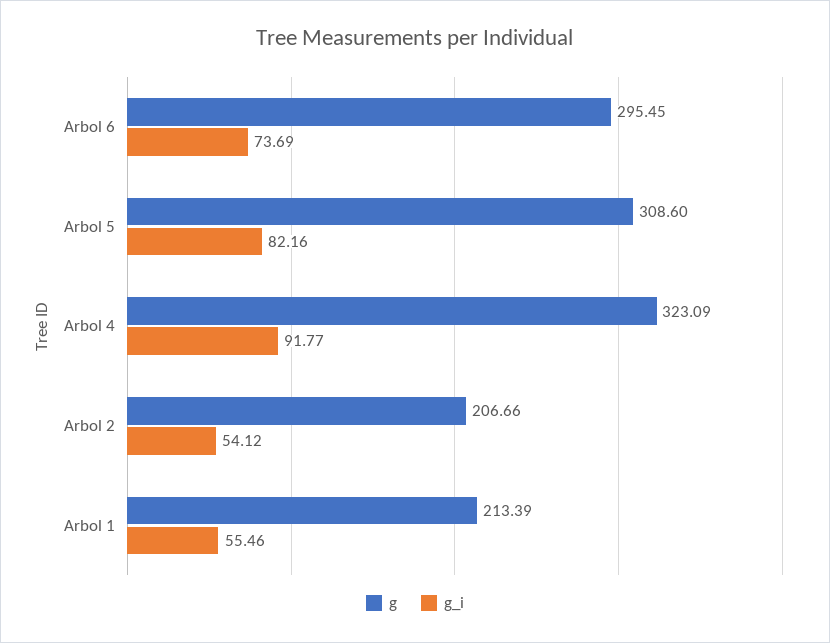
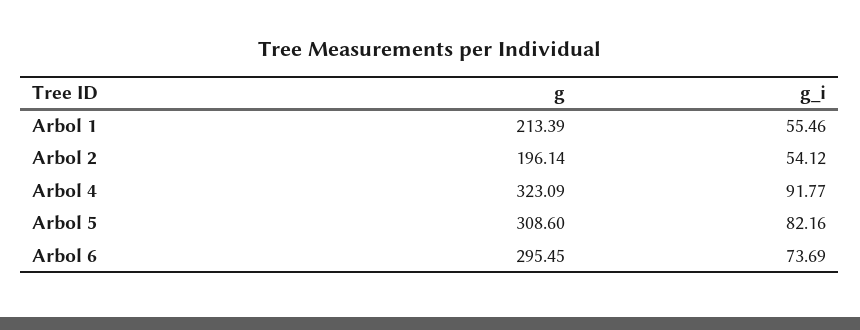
  {
    "g": {
      "Arbol 6": 295.45,
      "Arbol 5": 308.6,
      "Arbol 4": 323.09,
-     "Arbol 2": 206.66,
+     "Arbol 2": 196.14,
      "Arbol 1": 213.39
    },
    "g_i": {
      "Arbol 6": 73.69,
      "Arbol 5": 82.16,
      "Arbol 4": 91.77,
      "Arbol 2": 54.12,
      "Arbol 1": 55.46
    }
  }

